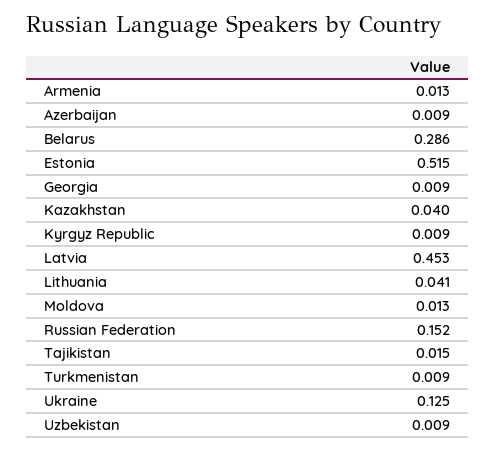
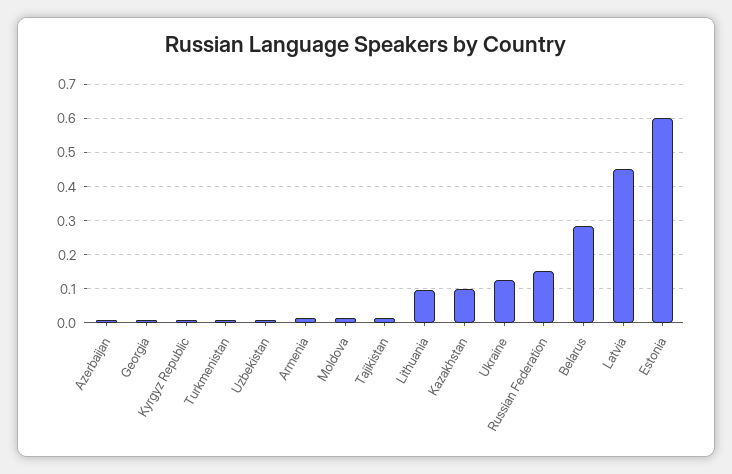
  {
    "Armenia": 0.013,
    "Azerbaijan": 0.009,
    "Belarus": 0.286,
-   "Estonia": 0.515,
+   "Estonia": 0.6,
    "Georgia": 0.009,
-   "Kazakhstan": 0.04,
+   "Kazakhstan": 0.1,
    "Kyrgyz Republic": 0.009,
    "Latvia": 0.453,
-   "Lithuania": 0.041,
+   "Lithuania": 0.1,
    "Moldova": 0.013,
    "Russian Federation": 0.152,
    "Tajikistan": 0.015,
    "Turkmenistan": 0.009,
    "Ukraine": 0.125,
    "Uzbekistan": 0.009
  }

